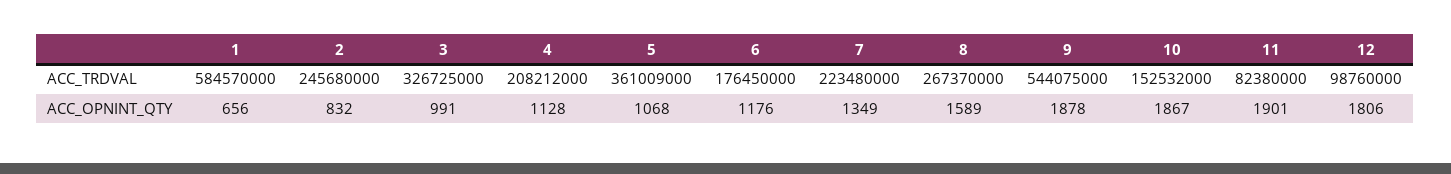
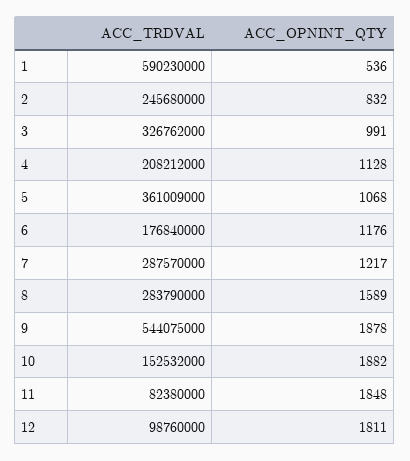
  {
    "1": {
-     "ACC_TRDVAL": 584570000,
+     "ACC_TRDVAL": 590230000,
-     "ACC_OPNINT_QTY": 656
+     "ACC_OPNINT_QTY": 536
    },
    "2": {
      "ACC_TRDVAL": 245680000,
      "ACC_OPNINT_QTY": 832
    },
    "3": {
-     "ACC_TRDVAL": 326725000,
+     "ACC_TRDVAL": 326762000,
      "ACC_OPNINT_QTY": 991
    },
    "4": {
      "ACC_TRDVAL": 208212000,
      "ACC_OPNINT_QTY": 1128
    },
    "5": {
      "ACC_TRDVAL": 361009000,
      "ACC_OPNINT_QTY": 1068
    },
    "6": {
-     "ACC_TRDVAL": 176450000,
+     "ACC_TRDVAL": 176840000,
      "ACC_OPNINT_QTY": 1176
    },
    "7": {
-     "ACC_TRDVAL": 223480000,
+     "ACC_TRDVAL": 287570000,
-     "ACC_OPNINT_QTY": 1349
+     "ACC_OPNINT_QTY": 1217
    },
    "8": {
-     "ACC_TRDVAL": 267370000,
+     "ACC_TRDVAL": 283790000,
      "ACC_OPNINT_QTY": 1589
    },
    "9": {
      "ACC_TRDVAL": 544075000,
      "ACC_OPNINT_QTY": 1878
    },
    "10": {
      "ACC_TRDVAL": 152532000,
-     "ACC_OPNINT_QTY": 1867
+     "ACC_OPNINT_QTY": 1882
    },
    "11": {
      "ACC_TRDVAL": 82380000,
-     "ACC_OPNINT_QTY": 1901
+     "ACC_OPNINT_QTY": 1848
    },
    "12": {
      "ACC_TRDVAL": 98760000,
-     "ACC_OPNINT_QTY": 1806
+     "ACC_OPNINT_QTY": 1811
    }
  }

